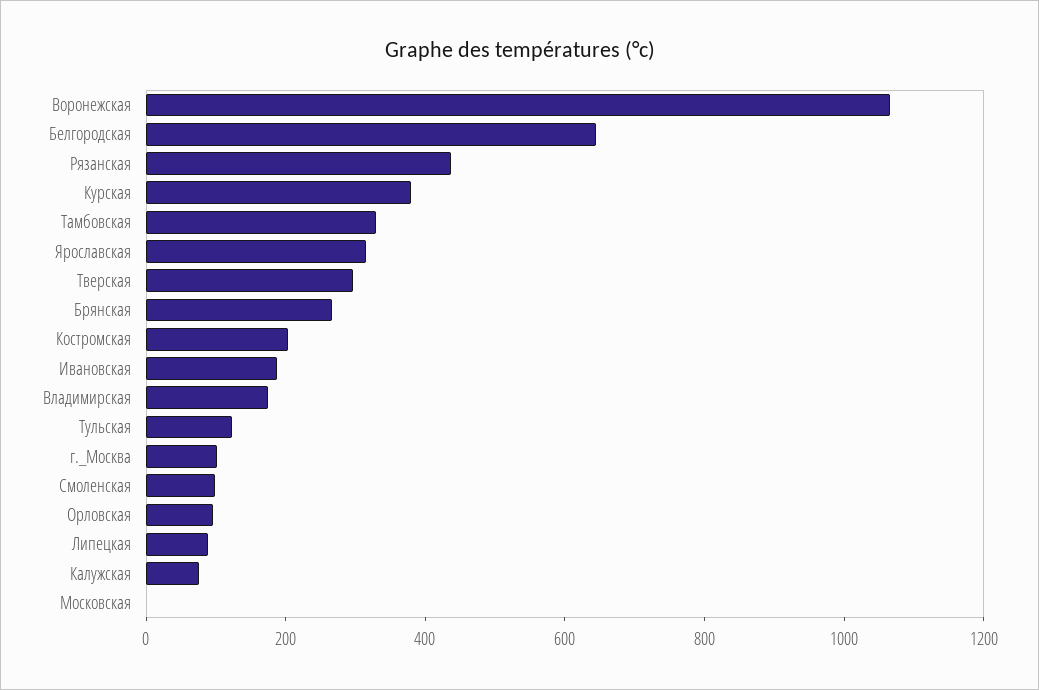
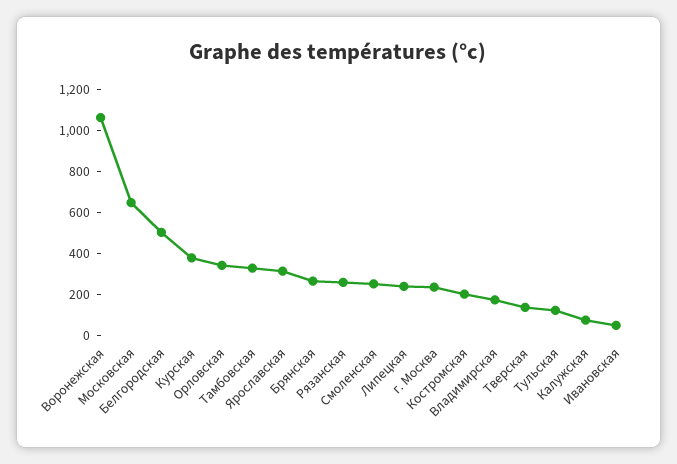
  {
    "Воронежская": 1050,
-   "Белгородская": 650,
+   "Белгородская": 500,
-   "Рязанская": 450,
+   "Рязанская": 250,
    "Курская": 400,
    "Тамбовская": 350,
    "Ярославская": 300,
-   "Тверская": 300,
+   "Тверская": 150,
    "Брянская": 250,
    "Костромская": 200,
-   "Ивановская": 200,
+   "Ивановская": 50,
    "Владимирская": 150,
    "Тульская": 100,
-   "г._Москва": 100,
+   "г._Москва": 250,
-   "Смоленская": 100,
+   "Смоленская": 250,
-   "Орловская": 100,
+   "Орловская": 350,
-   "Липецкая": 100,
+   "Липецкая": 250,
    "Калужская": 100,
-   "Московская": 0
+   "Московская": 650
  }

